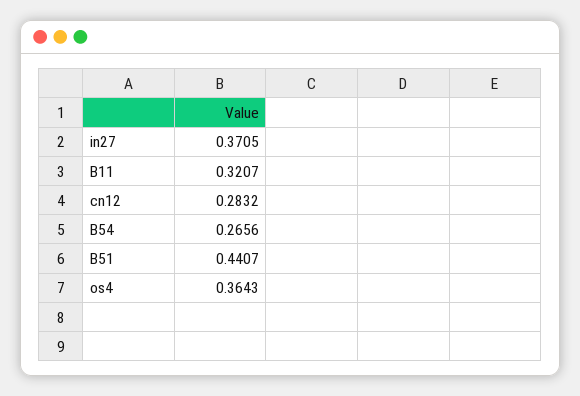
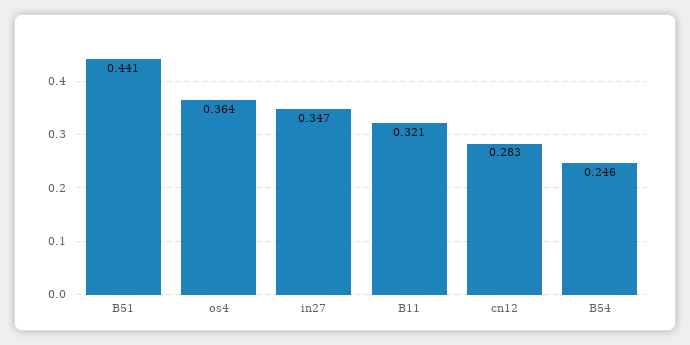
  {
-   "in27": 0.3705,
+   "in27": 0.347,
    "B11": 0.3207,
    "cn12": 0.2832,
-   "B54": 0.2656,
+   "B54": 0.246,
    "B51": 0.4407,
    "os4": 0.3643
  }

